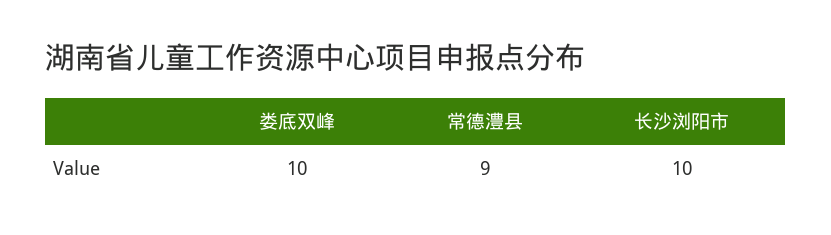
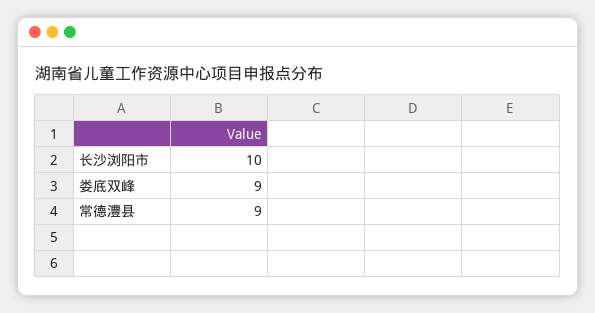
  {
-   "娄底双峰": 10,
+   "娄底双峰": 9,
    "常德澧县": 9,
    "长沙浏阳市": 10
  }

